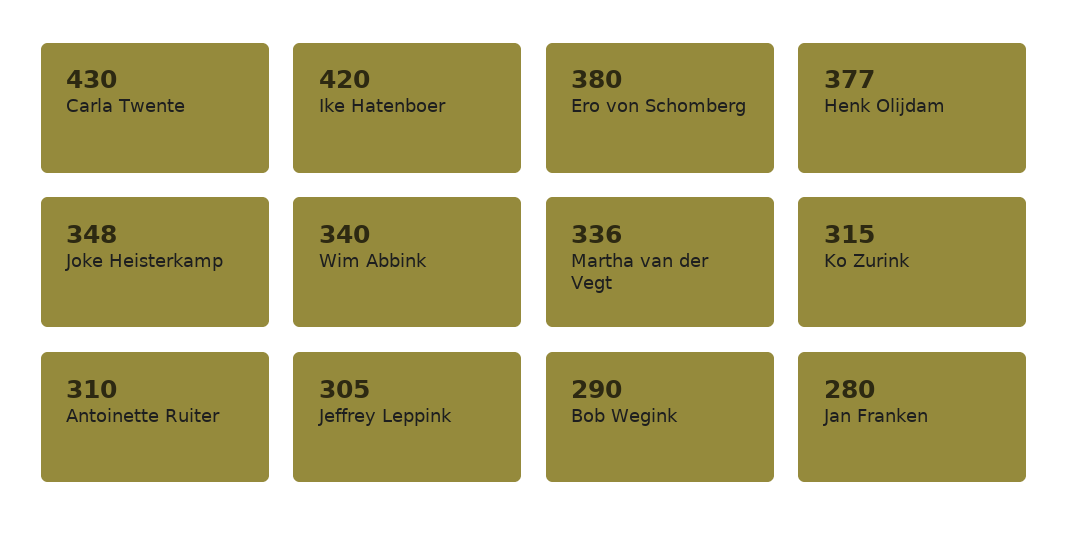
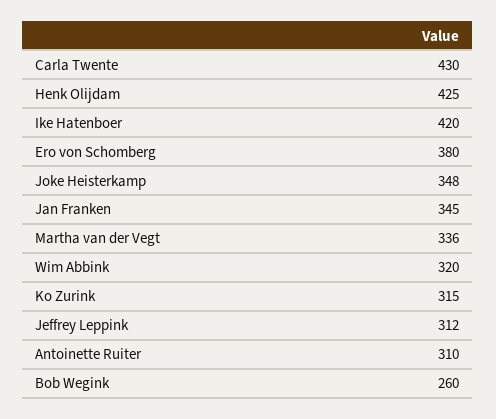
  {
    "Carla Twente": 430,
    "Ike Hatenboer": 420,
    "Ero von Schomberg": 380,
-   "Henk Olijdam": 377,
+   "Henk Olijdam": 425,
    "Joke Heisterkamp": 348,
-   "Wim Abbink": 340,
+   "Wim Abbink": 320,
    "Martha van der Vegt": 336,
    "Ko Zurink": 315,
    "Antoinette Ruiter": 310,
-   "Jeffrey Leppink": 305,
+   "Jeffrey Leppink": 312,
-   "Bob Wegink": 290,
+   "Bob Wegink": 260,
-   "Jan Franken": 280
+   "Jan Franken": 345
  }

